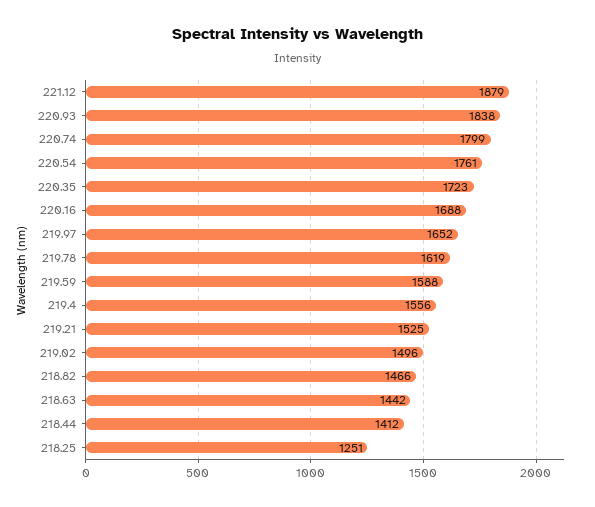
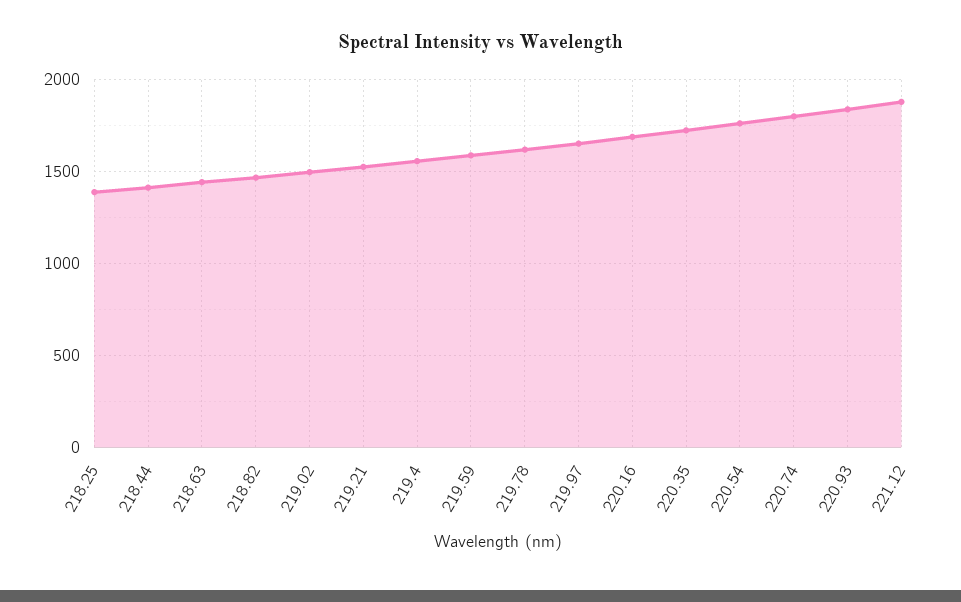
  {
    "221.12": 1879,
    "220.93": 1838,
    "220.74": 1799,
    "220.54": 1761,
    "220.35": 1723,
    "220.16": 1688,
    "219.97": 1652,
    "219.78": 1619,
    "219.59": 1588,
    "219.4": 1556,
    "219.21": 1525,
    "219.02": 1496,
    "218.82": 1466,
    "218.63": 1442,
    "218.44": 1412,
-   "218.25": 1251
+   "218.25": 1400
  }

